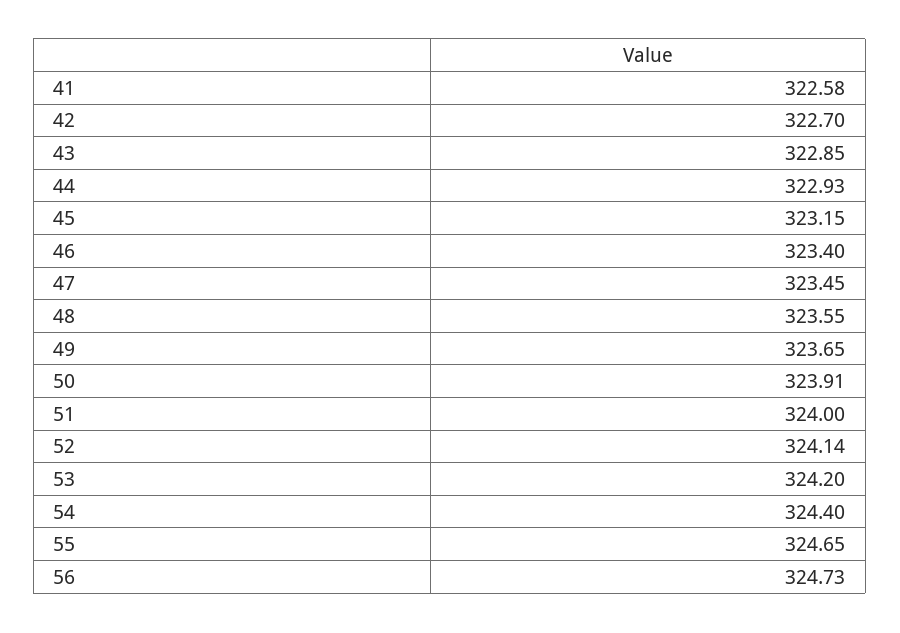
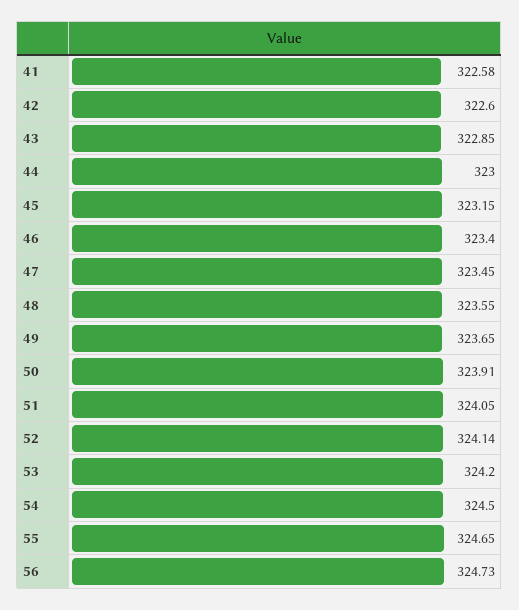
  {
    "41": 322.58,
-   "42": 322.7,
+   "42": 322.6,
    "43": 322.85,
-   "44": 322.93,
+   "44": 323,
    "45": 323.15,
    "46": 323.4,
    "47": 323.45,
    "48": 323.55,
    "49": 323.65,
    "50": 323.91,
-   "51": 324,
+   "51": 324.05,
    "52": 324.14,
    "53": 324.2,
-   "54": 324.4,
+   "54": 324.5,
    "55": 324.65,
    "56": 324.73
  }

